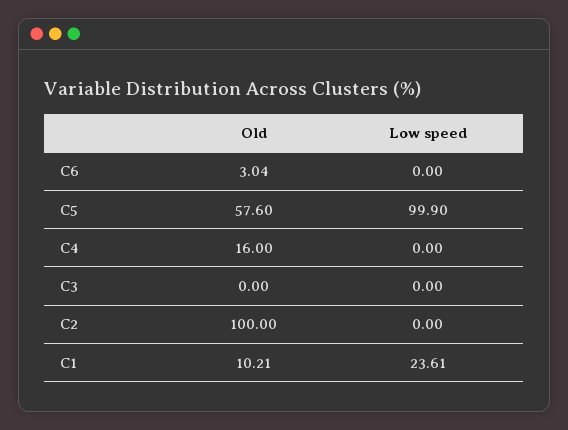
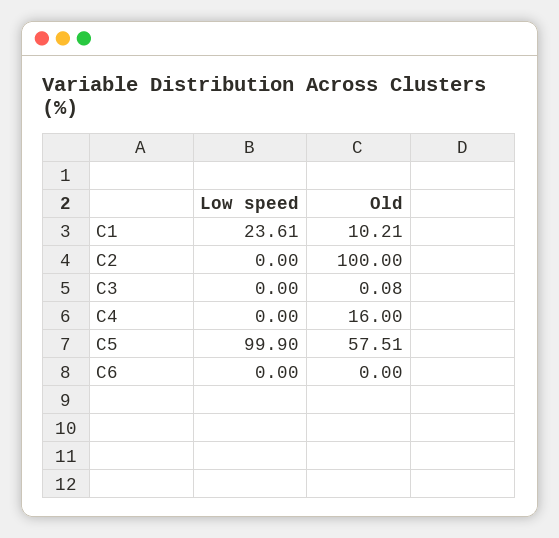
  {
    "Old": {
-     "C6": 3.04,
+     "C6": 0,
-     "C5": 57.6,
+     "C5": 57.51,
      "C4": 16,
-     "C3": 0,
+     "C3": 0.08,
      "C2": 100,
      "C1": 10.21
    },
    "Low speed": {
      "C6": 0,
      "C5": 99.9,
      "C4": 0,
      "C3": 0,
      "C2": 0,
      "C1": 23.61
    }
  }

